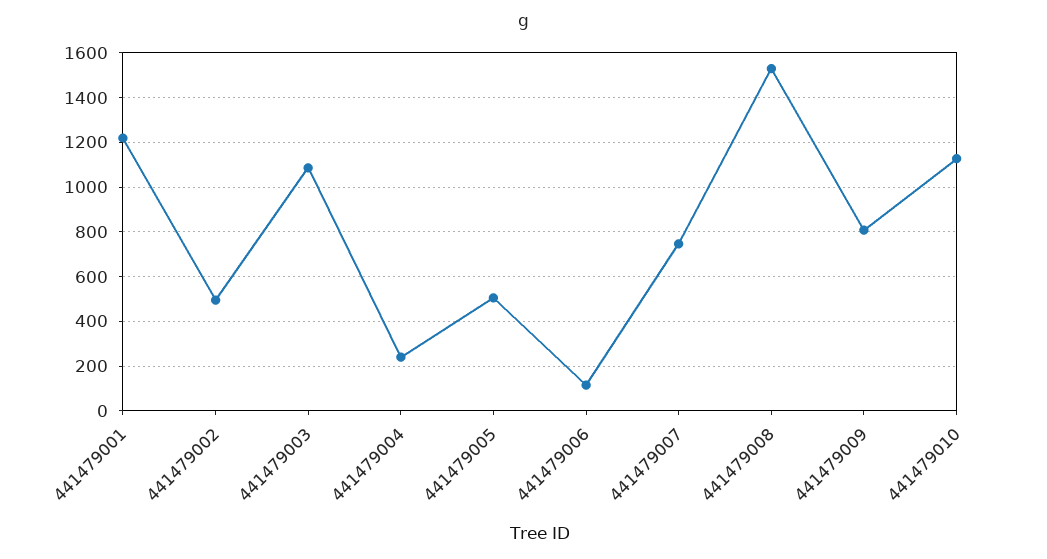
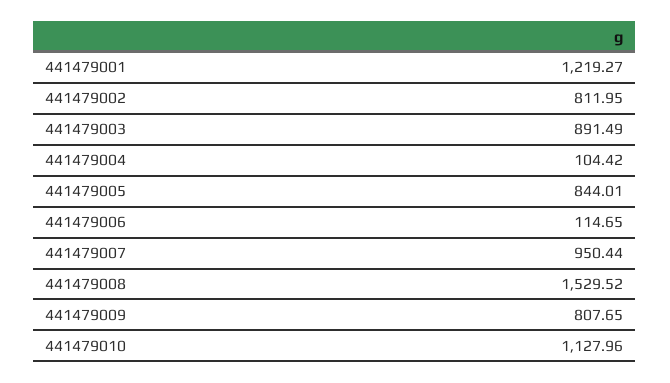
  {
    "441479001": 1219.27,
-   "441479002": 500,
+   "441479002": 811.95,
-   "441479003": 1100,
+   "441479003": 891.49,
-   "441479004": 250,
+   "441479004": 104.42,
-   "441479005": 500,
+   "441479005": 844.01,
    "441479006": 114.65,
-   "441479007": 750,
+   "441479007": 950.44,
    "441479008": 1529.52,
    "441479009": 807.65,
    "441479010": 1127.96
  }

